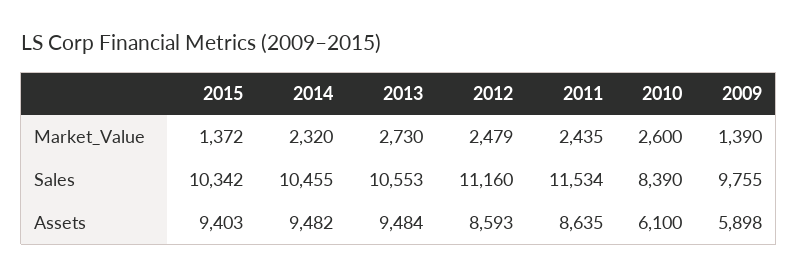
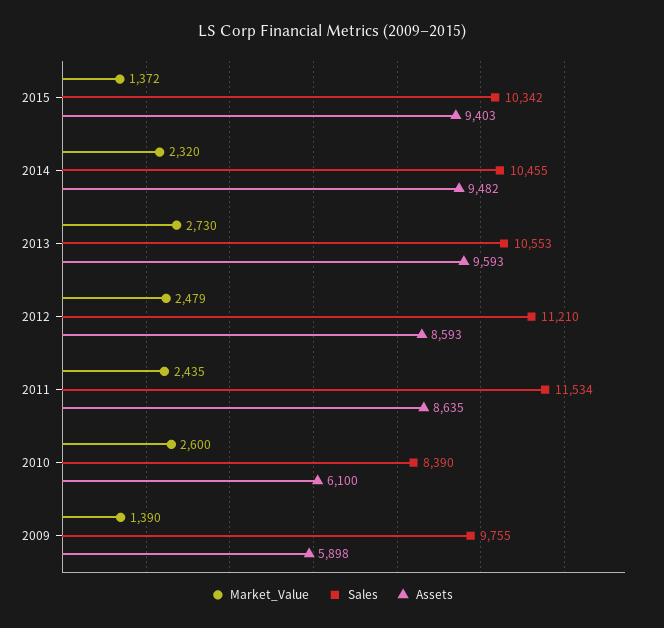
  {
    "Market_Value": {
      "2015": 1372,
      "2014": 2320,
      "2013": 2730,
      "2012": 2479,
      "2011": 2435,
      "2010": 2600,
      "2009": 1390
    },
    "Sales": {
      "2015": 10342,
      "2014": 10455,
      "2013": 10553,
-     "2012": 11160,
+     "2012": 11210,
      "2011": 11534,
      "2010": 8390,
      "2009": 9755
    },
    "Assets": {
      "2015": 9403,
      "2014": 9482,
-     "2013": 9484,
+     "2013": 9593,
      "2012": 8593,
      "2011": 8635,
      "2010": 6100,
      "2009": 5898
    }
  }

